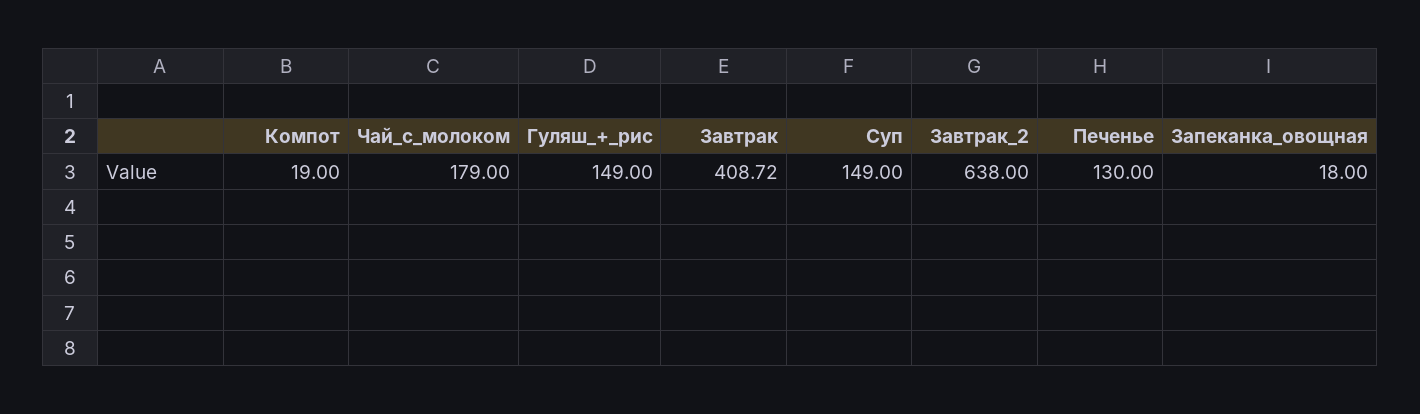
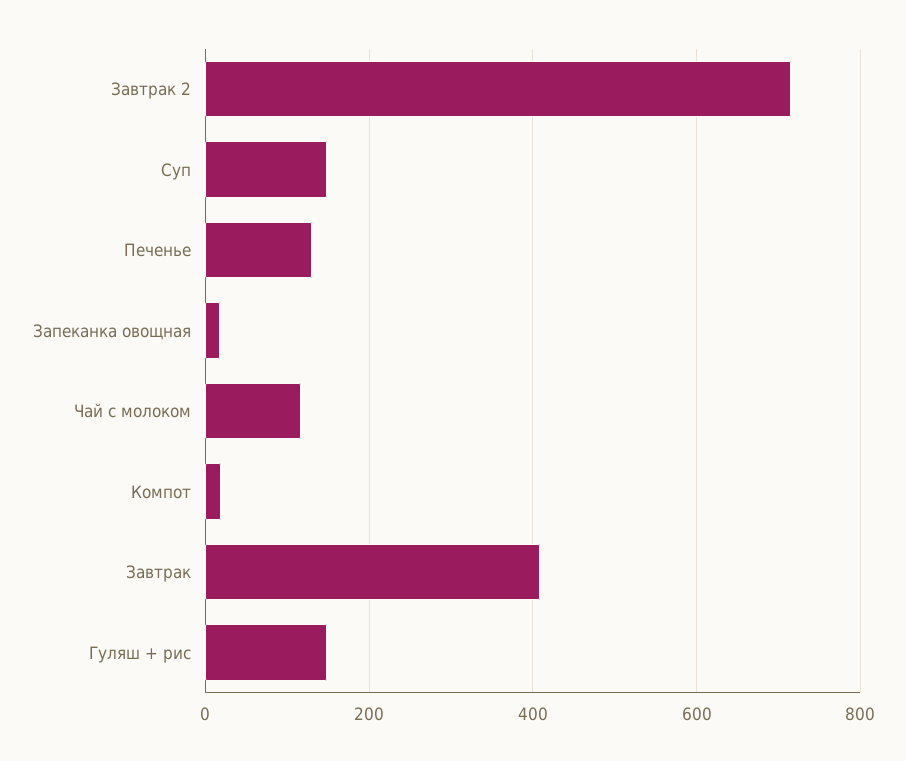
  {
    "Компот": 19,
-   "Чай_с_молоком": 179,
+   "Чай_с_молоком": 120,
    "Гуляш_+_рис": 149,
    "Завтрак": 408.72,
    "Суп": 149,
-   "Завтрак_2": 638,
+   "Завтрак_2": 720,
    "Печенье": 130,
    "Запеканка_овощная": 18
  }

